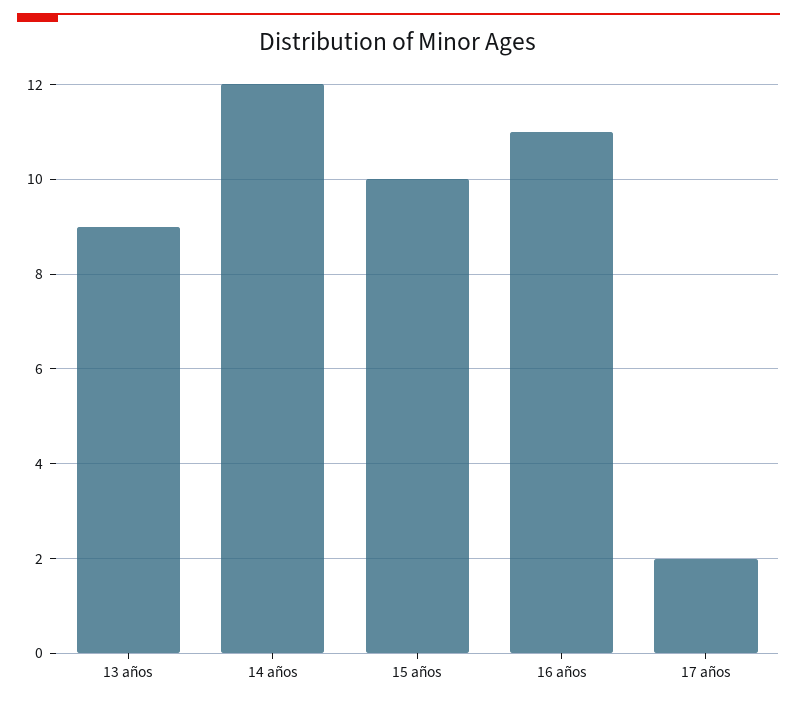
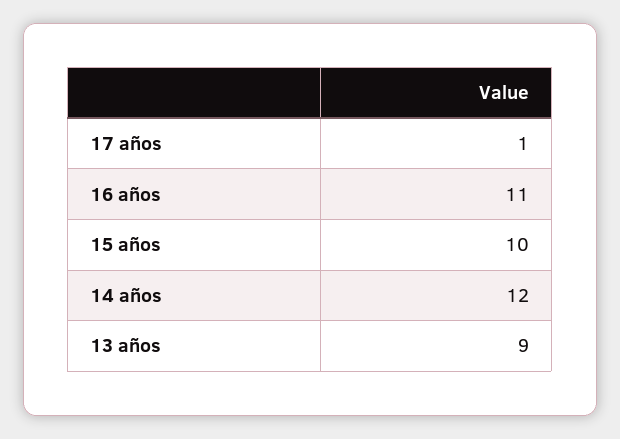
  {
    "13 años": 9,
    "14 años": 12,
    "15 años": 10,
    "16 años": 11,
-   "17 años": 2
+   "17 años": 1
  }

